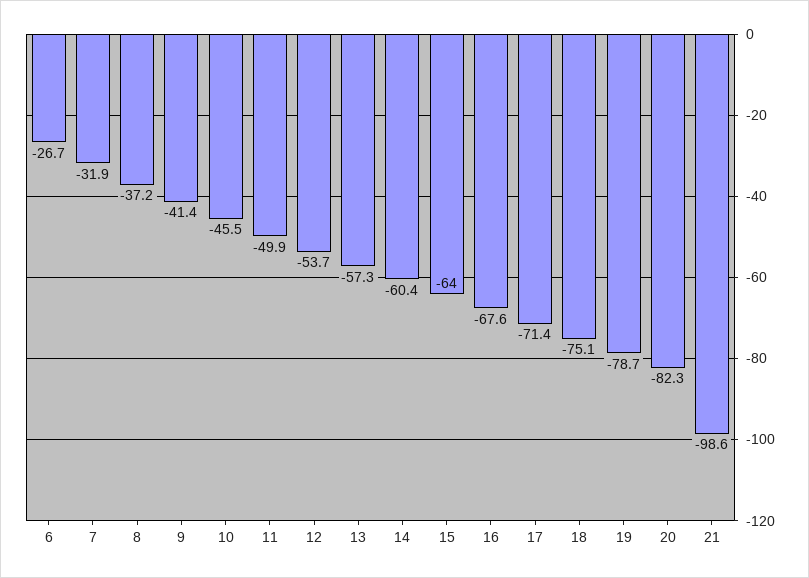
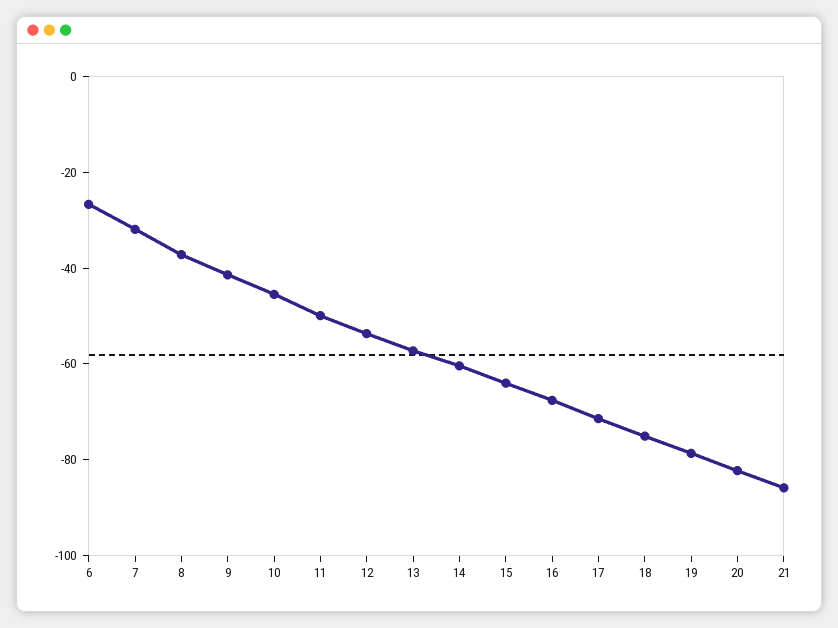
  {
    "6": -26.7,
    "7": -31.9,
    "8": -37.2,
    "9": -41.4,
    "10": -45.5,
    "11": -49.9,
    "12": -53.7,
    "13": -57.3,
    "14": -60.4,
    "15": -64,
    "16": -67.6,
    "17": -71.4,
    "18": -75.1,
    "19": -78.7,
    "20": -82.3,
-   "21": -98.6
+   "21": -85
  }

